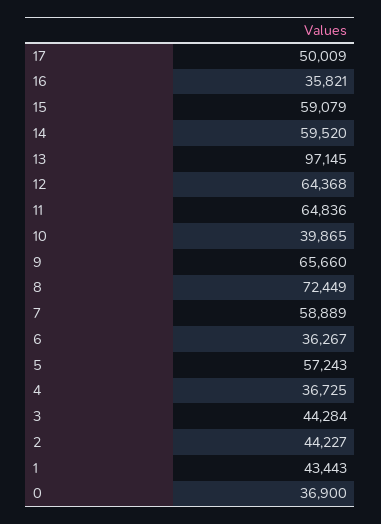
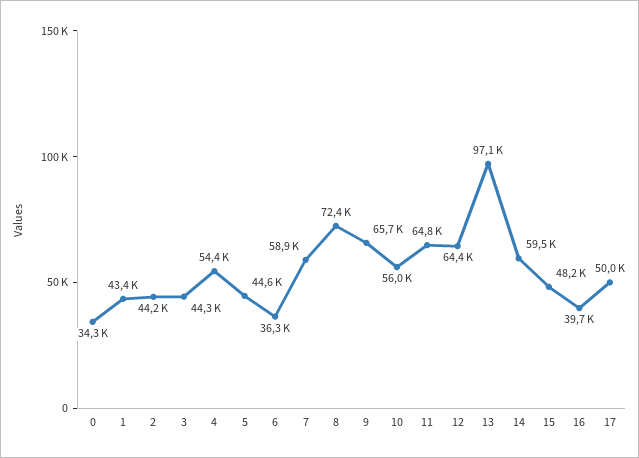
  {
    "17": 50009,
-   "16": 35821,
+   "16": 39700,
-   "15": 59079,
+   "15": 48200,
    "14": 59520,
    "13": 97145,
    "12": 64368,
    "11": 64836,
-   "10": 39865,
+   "10": 56000,
    "9": 65660,
    "8": 72449,
    "7": 58889,
    "6": 36267,
-   "5": 57243,
+   "5": 44600,
-   "4": 36725,
+   "4": 54400,
    "3": 44284,
    "2": 44227,
    "1": 43443,
-   "0": 36900
+   "0": 34300
  }

